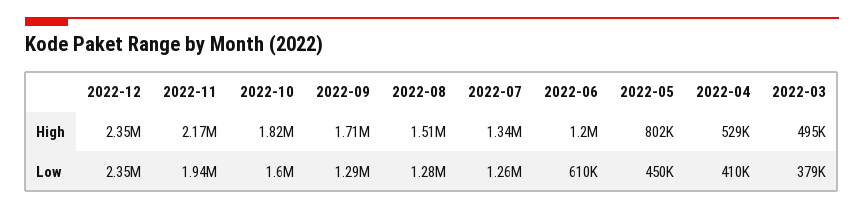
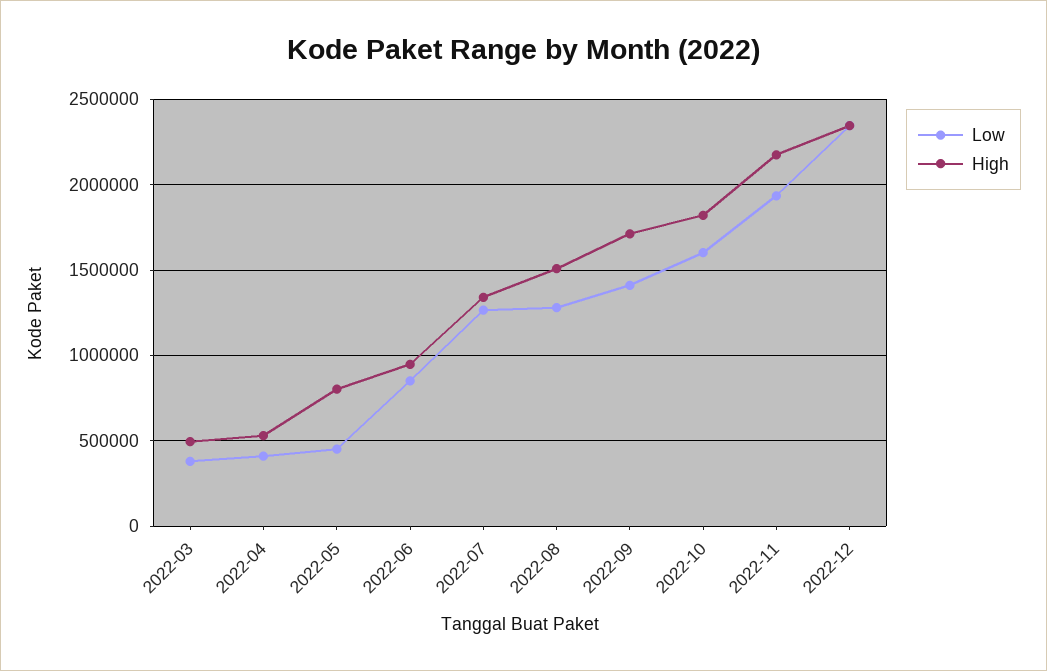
  {
    "High": {
      "2022-12": 2350000,
      "2022-11": 2170000,
      "2022-10": 1820000,
      "2022-09": 1710000,
      "2022-08": 1510000,
      "2022-07": 1340000,
-     "2022-06": 1200000,
+     "2022-06": 950000,
      "2022-05": 802000,
      "2022-04": 529000,
      "2022-03": 495000
    },
    "Low": {
      "2022-12": 2350000,
      "2022-11": 1940000,
      "2022-10": 1600000,
-     "2022-09": 1290000,
+     "2022-09": 1400000,
      "2022-08": 1280000,
      "2022-07": 1260000,
-     "2022-06": 610000,
+     "2022-06": 850000,
      "2022-05": 450000,
      "2022-04": 410000,
      "2022-03": 379000
    }
  }

